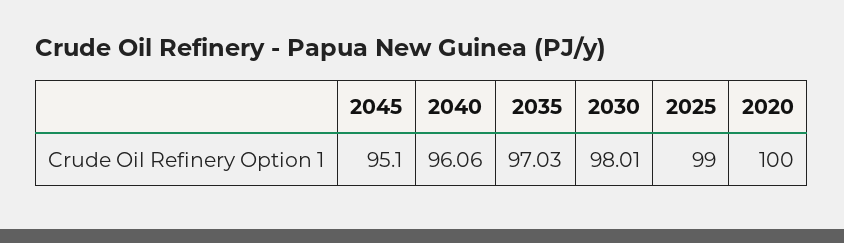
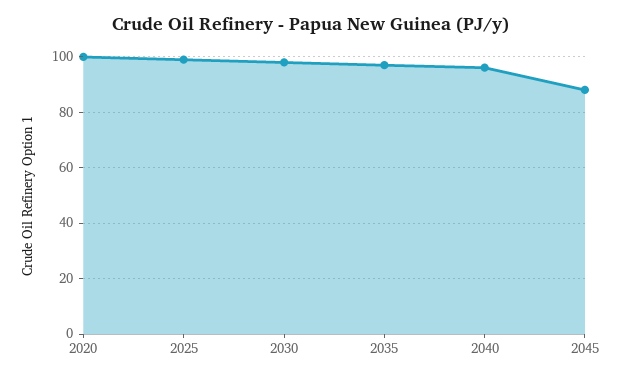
  {
-   "2045": 95.1,
+   "2045": 87.5,
    "2040": 96.06,
    "2035": 97.03,
    "2030": 98.01,
    "2025": 99,
    "2020": 100
  }

